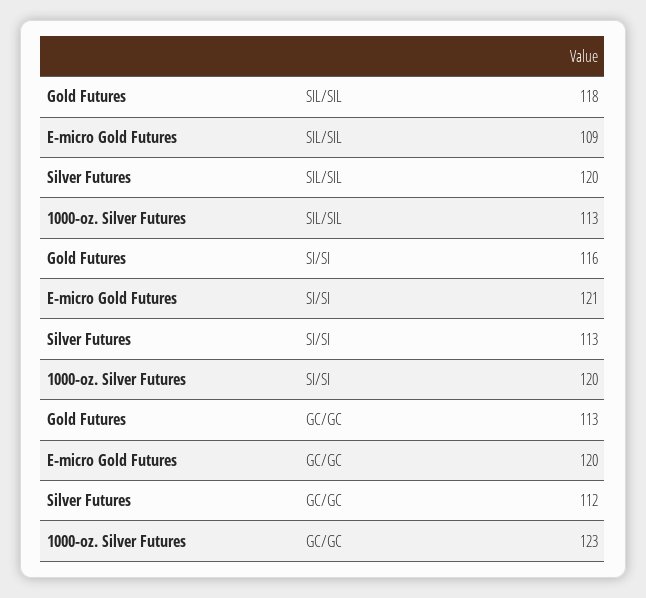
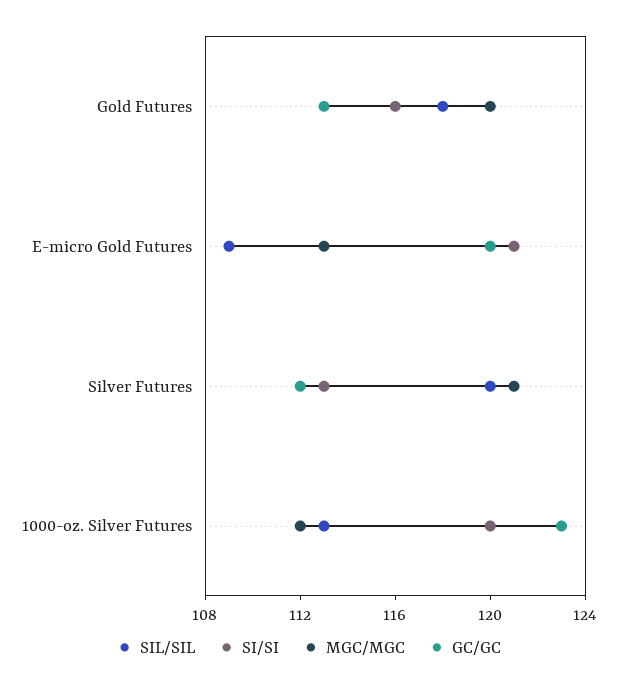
  {
    "SIL/SIL": {
      "Gold Futures": 118,
      "E-micro Gold Futures": 109,
      "Silver Futures": 120,
      "1000-oz. Silver Futures": 113
    },
    "SI/SI": {
      "Gold Futures": 116,
      "E-micro Gold Futures": 121,
      "Silver Futures": 113,
      "1000-oz. Silver Futures": 120
    },
    "GC/GC": {
      "Gold Futures": 113,
      "E-micro Gold Futures": 120,
      "Silver Futures": 112,
      "1000-oz. Silver Futures": 123
-   }
+   },
+   "MGC/MGC": {
+     "Gold Futures": 120,
+     "E-micro Gold Futures": 113,
+     "Silver Futures": 121,
+     "1000-oz. Silver Futures": 112
+   }
  }

